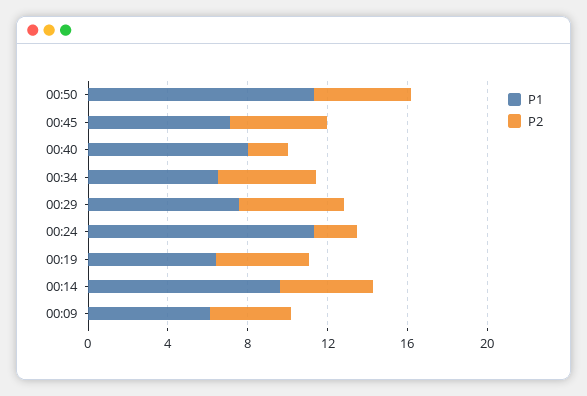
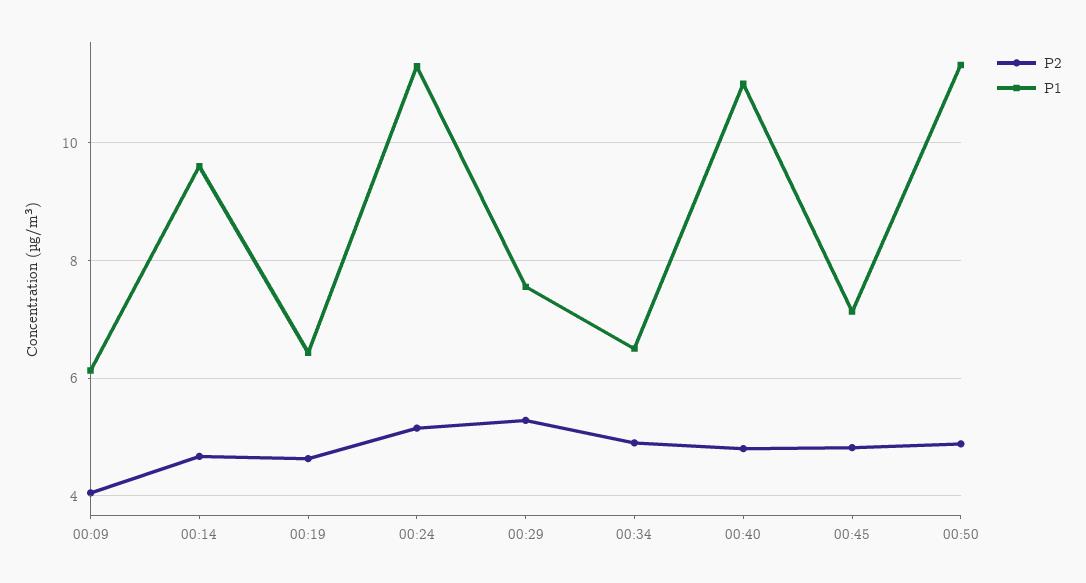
  {
    "P1": {
      "00:50": 11.4,
      "00:45": 7.2,
-     "00:40": 8,
+     "00:40": 11,
      "00:34": 6.6,
      "00:29": 7.6,
      "00:24": 11.4,
      "00:19": 6.4,
      "00:14": 9.6,
      "00:09": 6.2
    },
    "P2": {
      "00:50": 4.8,
      "00:45": 4.8,
-     "00:40": 2,
+     "00:40": 4.8,
      "00:34": 5,
      "00:29": 5.2,
-     "00:24": 2,
+     "00:24": 5.2,
      "00:19": 4.6,
      "00:14": 4.6,
      "00:09": 4
    }
  }

